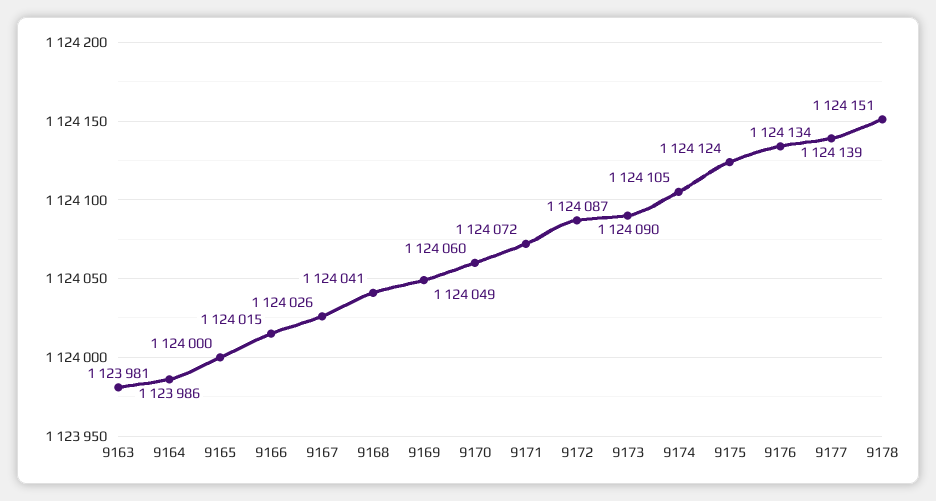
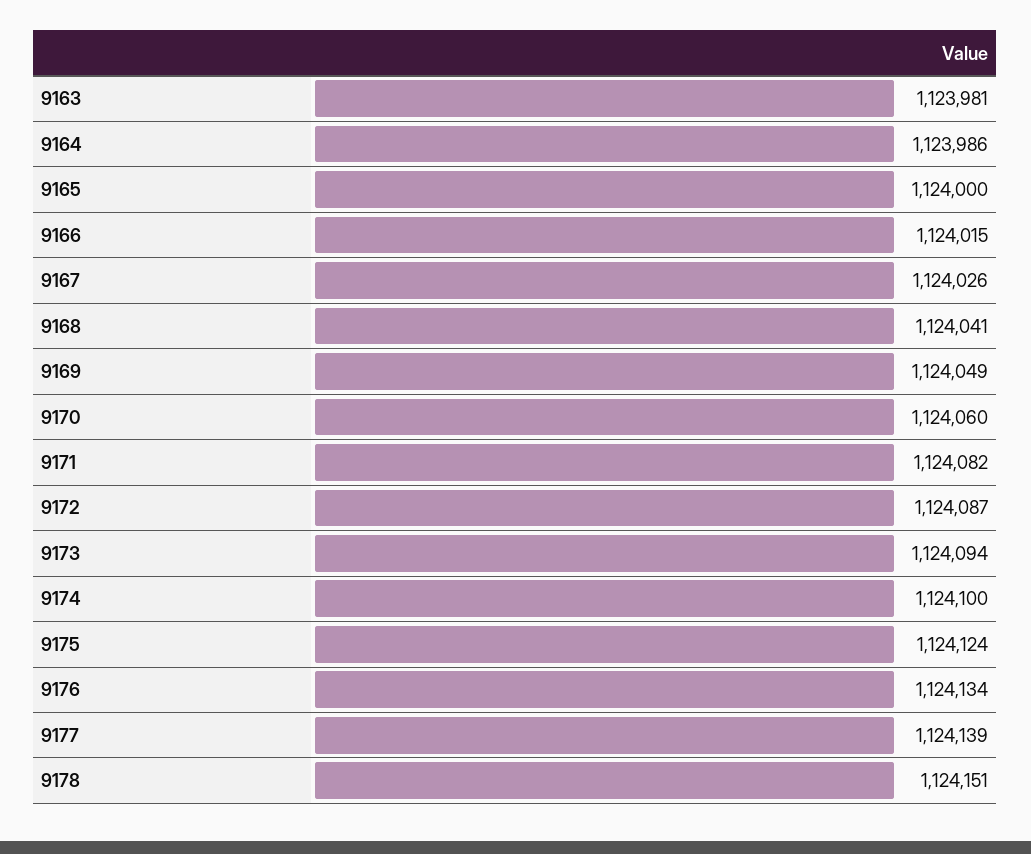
  {
    "9163": 1123981,
    "9164": 1123986,
    "9165": 1124000,
    "9166": 1124015,
    "9167": 1124026,
    "9168": 1124041,
    "9169": 1124049,
    "9170": 1124060,
-   "9171": 1124072,
+   "9171": 1124082,
    "9172": 1124087,
-   "9173": 1124090,
+   "9173": 1124094,
-   "9174": 1124105,
+   "9174": 1124100,
    "9175": 1124124,
    "9176": 1124134,
    "9177": 1124139,
    "9178": 1124151
  }

